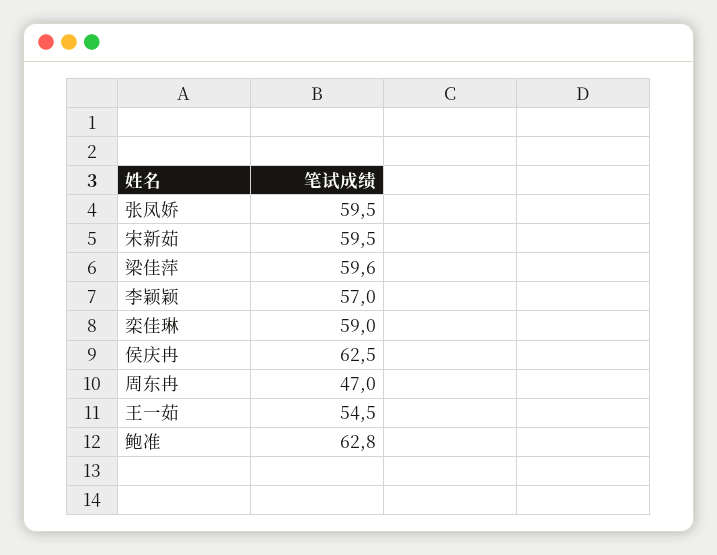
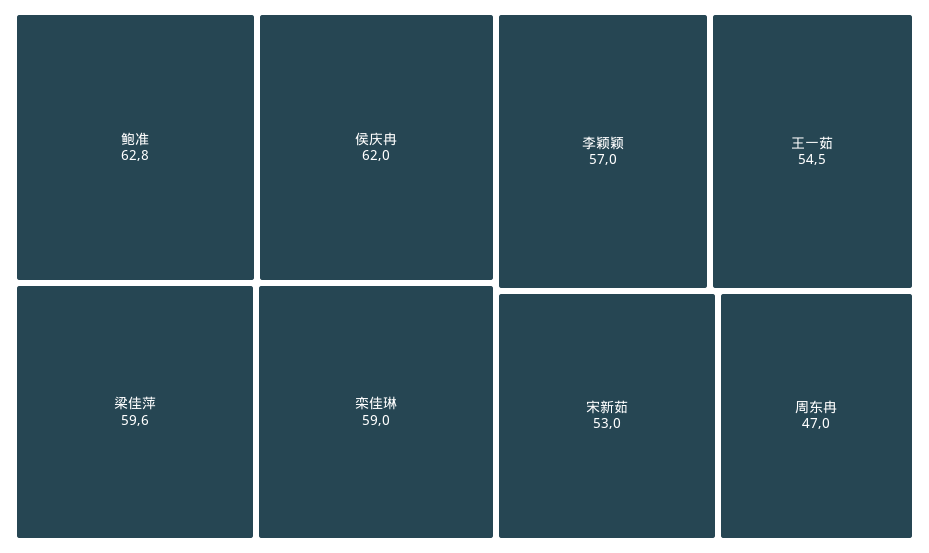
  {
-   "张凤娇": 59.5,
-   "宋新茹": 59.5,
+   "宋新茹": 53,
    "梁佳萍": 59.6,
    "李颖颖": 57,
    "栾佳琳": 59,
-   "侯庆冉": 62.5,
+   "侯庆冉": 62,
    "周东冉": 47,
    "王一茹": 54.5,
    "鲍准": 62.8
  }

